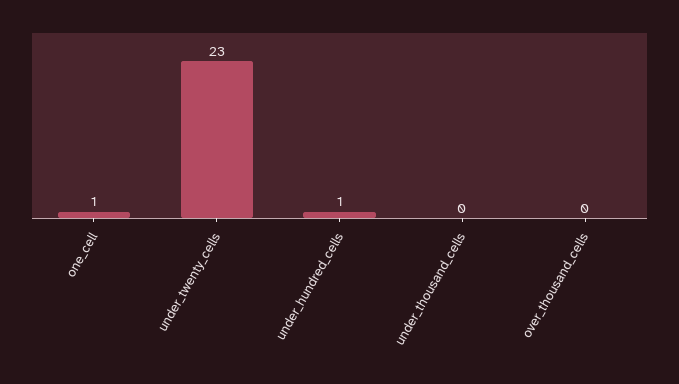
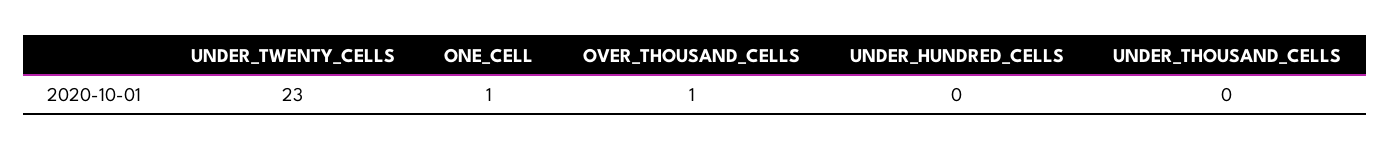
  {
    "one_cell": 1,
    "under_twenty_cells": 23,
-   "under_hundred_cells": 1,
+   "under_hundred_cells": 0,
    "under_thousand_cells": 0,
-   "over_thousand_cells": 0
+   "over_thousand_cells": 1
  }

